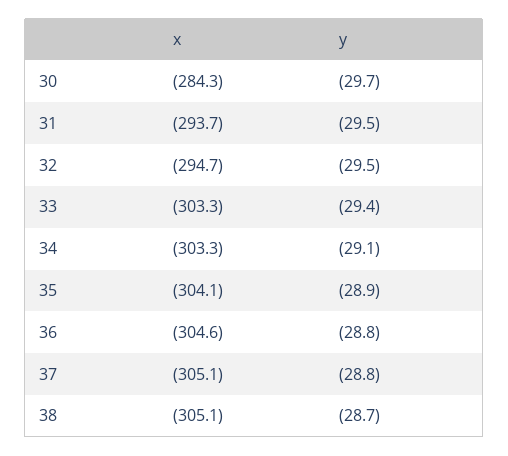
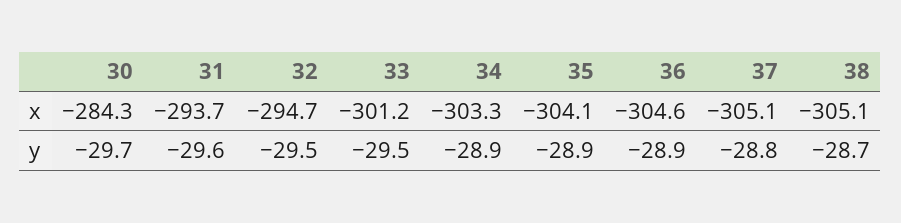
  {
    "x": {
      "30": -284.3,
      "31": -293.7,
      "32": -294.7,
-     "33": -303.3,
+     "33": -301.2,
      "34": -303.3,
      "35": -304.1,
      "36": -304.6,
      "37": -305.1,
      "38": -305.1
    },
    "y": {
      "30": -29.7,
-     "31": -29.5,
+     "31": -29.6,
      "32": -29.5,
-     "33": -29.4,
+     "33": -29.5,
-     "34": -29.1,
+     "34": -28.9,
      "35": -28.9,
-     "36": -28.8,
+     "36": -28.9,
      "37": -28.8,
      "38": -28.7
    }
  }

